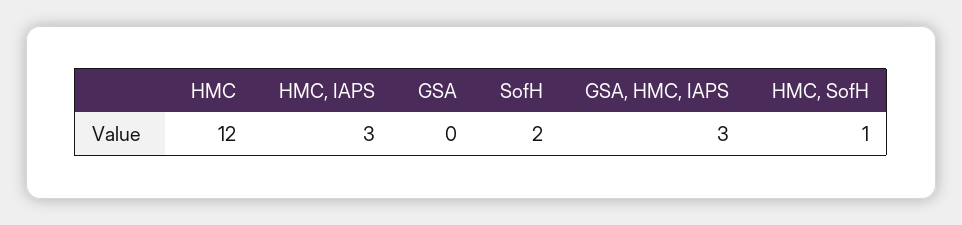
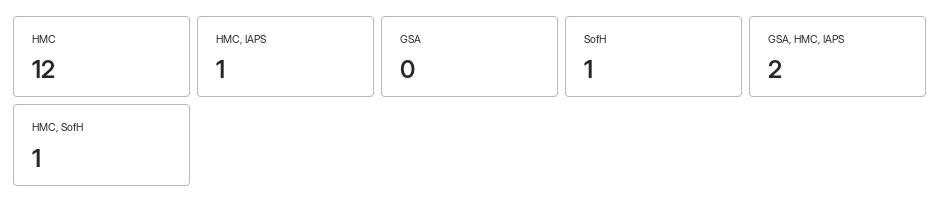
  {
    "HMC": 12,
-   "HMC, IAPS": 3,
+   "HMC, IAPS": 1,
    "GSA": 0,
-   "SofH": 2,
+   "SofH": 1,
-   "GSA, HMC, IAPS": 3,
+   "GSA, HMC, IAPS": 2,
    "HMC, SofH": 1
  }

